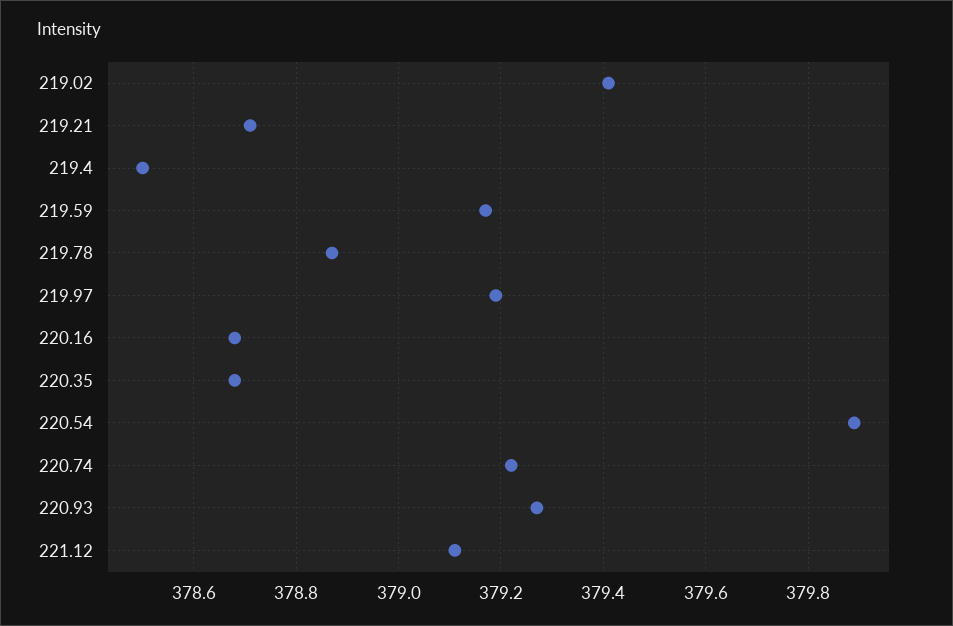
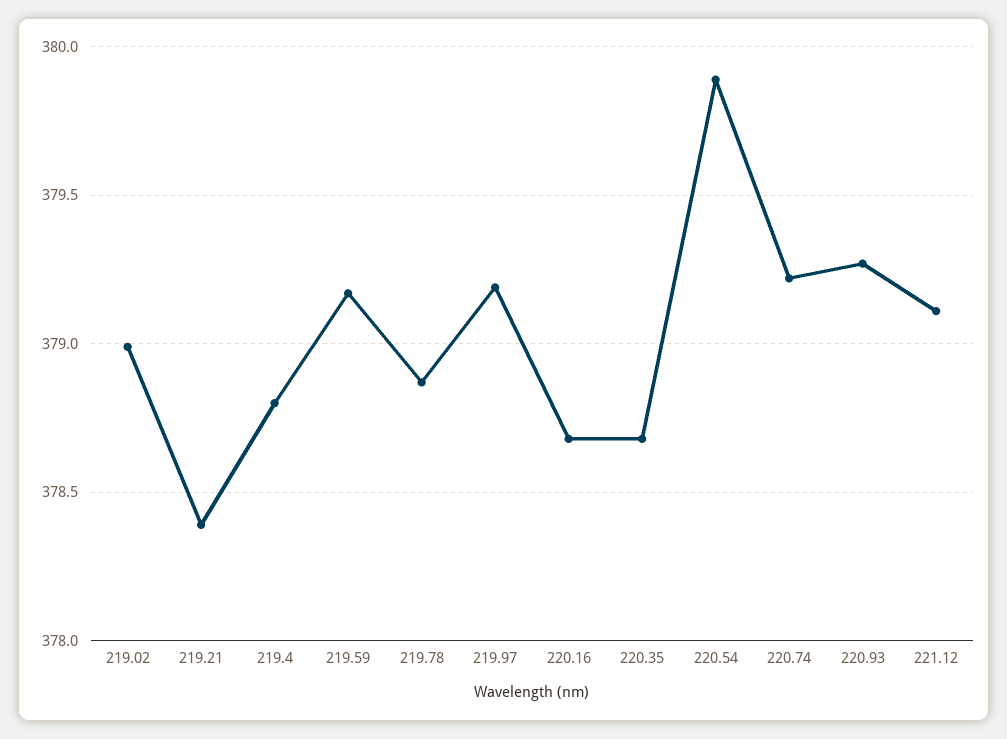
  {
-   "219.02": 379.4,
+   "219.02": 379,
-   "219.21": 378.7,
+   "219.21": 378.4,
-   "219.4": 378.5,
+   "219.4": 378.8,
    "219.59": 379.15,
    "219.78": 378.85,
    "219.97": 379.2,
    "220.16": 378.7,
    "220.35": 378.7,
    "220.54": 379.9,
    "220.74": 379.2,
    "220.93": 379.25,
    "221.12": 379.1
  }

